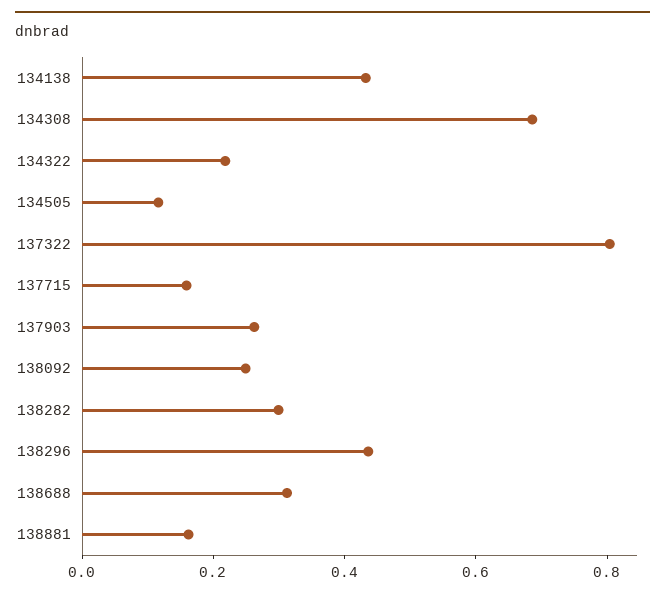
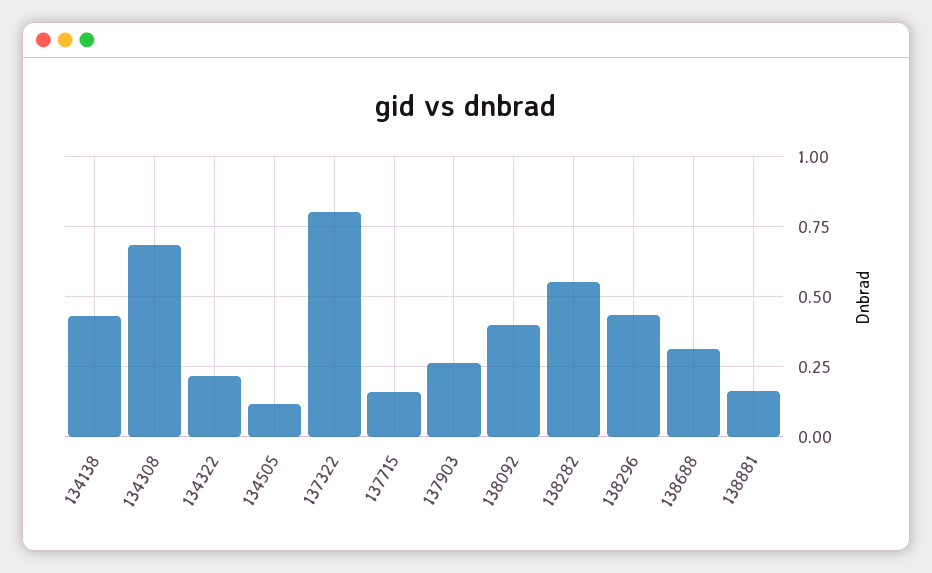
  {
    "134138": 0.425,
    "134308": 0.675,
    "134322": 0.225,
    "134505": 0.125,
    "137322": 0.8,
    "137715": 0.15,
    "137903": 0.25,
-   "138092": 0.25,
+   "138092": 0.4,
-   "138282": 0.3,
+   "138282": 0.55,
    "138296": 0.425,
    "138688": 0.3,
    "138881": 0.15
  }

